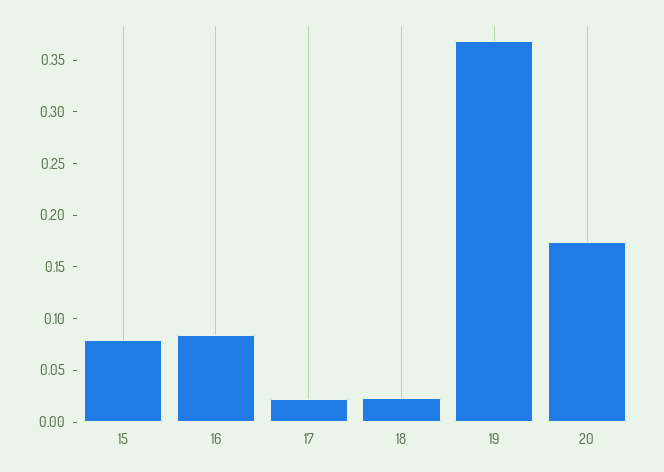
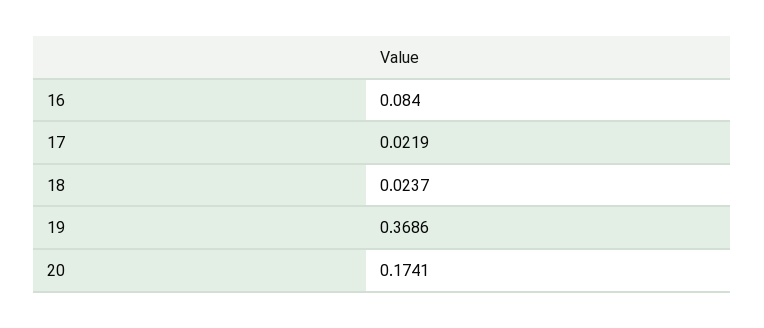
  {
-   "15": 0.08,
    "16": 0.084,
    "17": 0.0219,
    "18": 0.0237,
    "19": 0.3686,
    "20": 0.1741
  }

